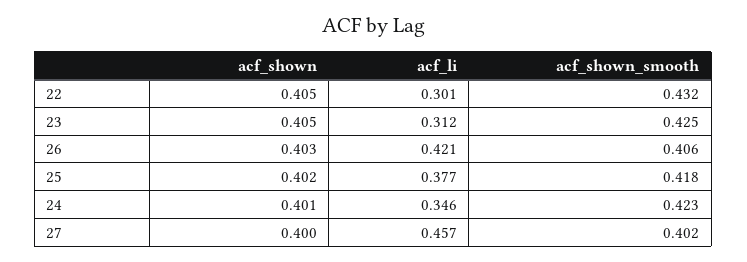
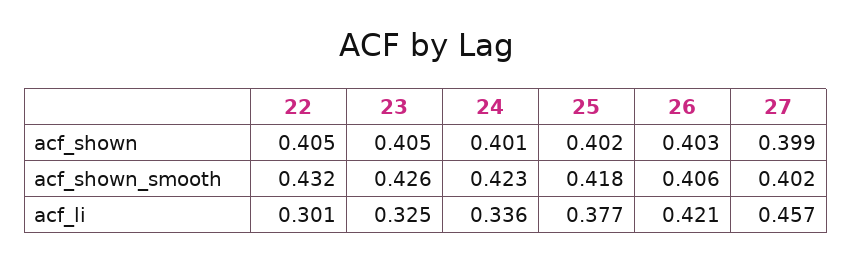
  {
    "acf_shown": {
      "22": 0.405,
      "23": 0.405,
      "26": 0.403,
      "25": 0.402,
      "24": 0.401,
-     "27": 0.4
+     "27": 0.399
    },
    "acf_li": {
      "22": 0.301,
-     "23": 0.312,
+     "23": 0.325,
      "26": 0.421,
      "25": 0.377,
-     "24": 0.346,
+     "24": 0.336,
      "27": 0.457
    },
    "acf_shown_smooth": {
      "22": 0.432,
-     "23": 0.425,
+     "23": 0.426,
      "26": 0.406,
      "25": 0.418,
      "24": 0.423,
      "27": 0.402
    }
  }

